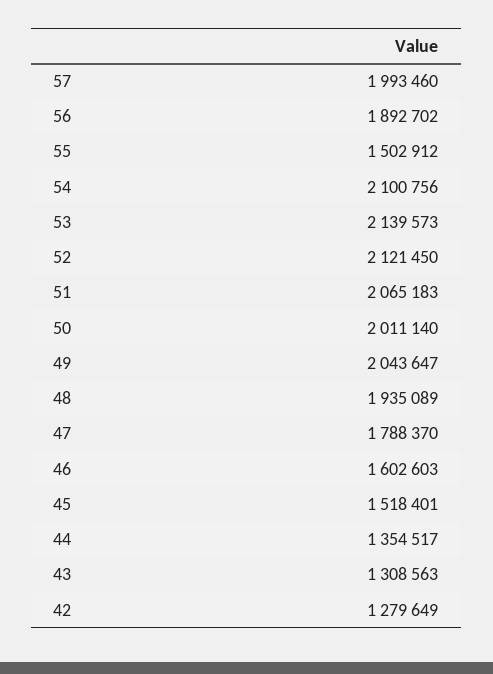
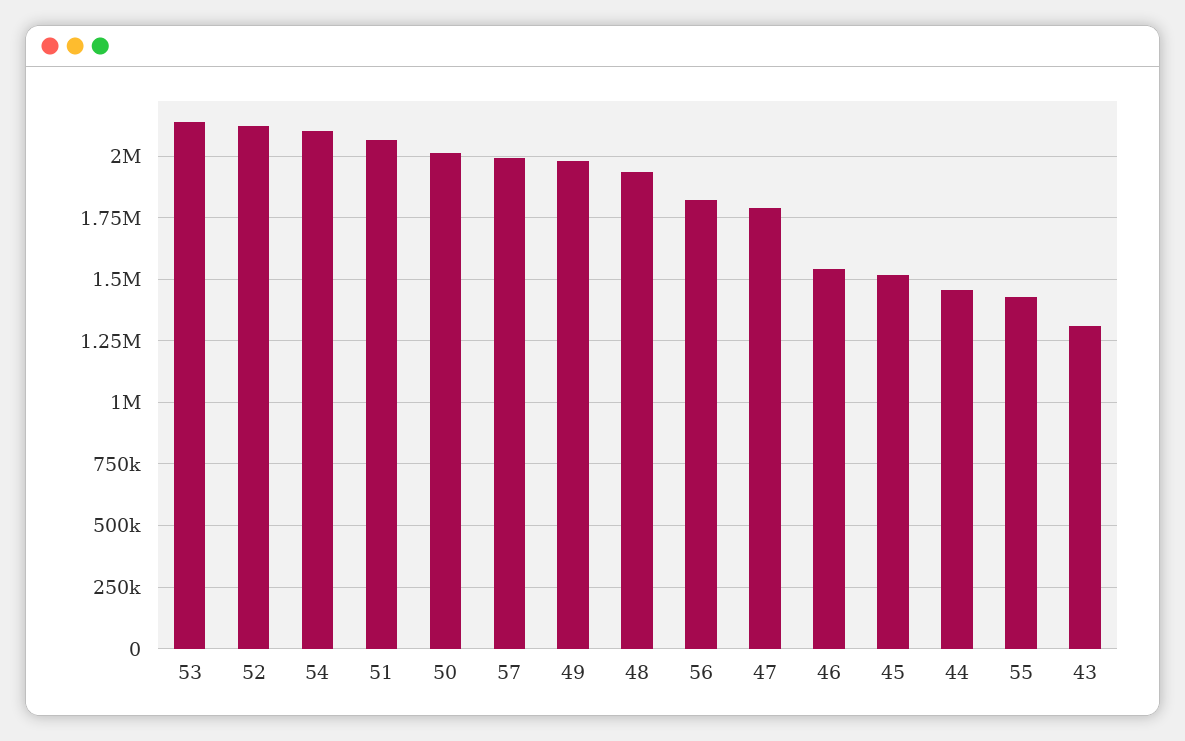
  {
    "57": 1993460,
-   "56": 1892702,
+   "56": 1825000,
-   "55": 1502912,
+   "55": 1425000,
    "54": 2100756,
    "53": 2139573,
    "52": 2121450,
    "51": 2065183,
    "50": 2011140,
-   "49": 2043647,
+   "49": 1975000,
    "48": 1935089,
    "47": 1788370,
-   "46": 1602603,
+   "46": 1550000,
    "45": 1518401,
-   "44": 1354517,
+   "44": 1450000,
-   "43": 1308563,
+   "43": 1308563
-   "42": 1279649
  }

